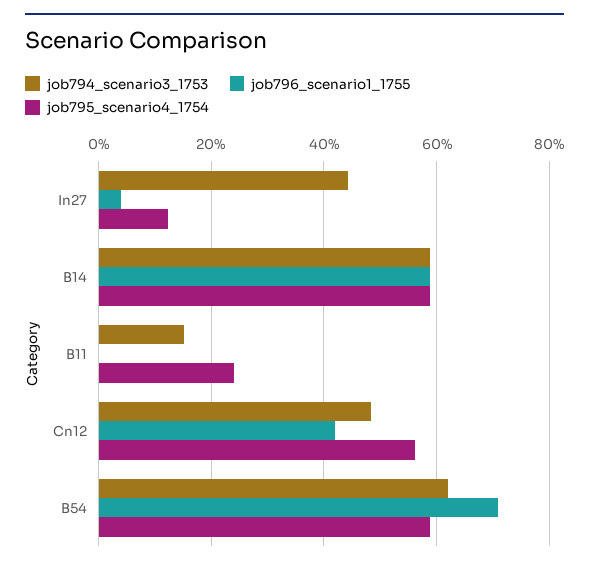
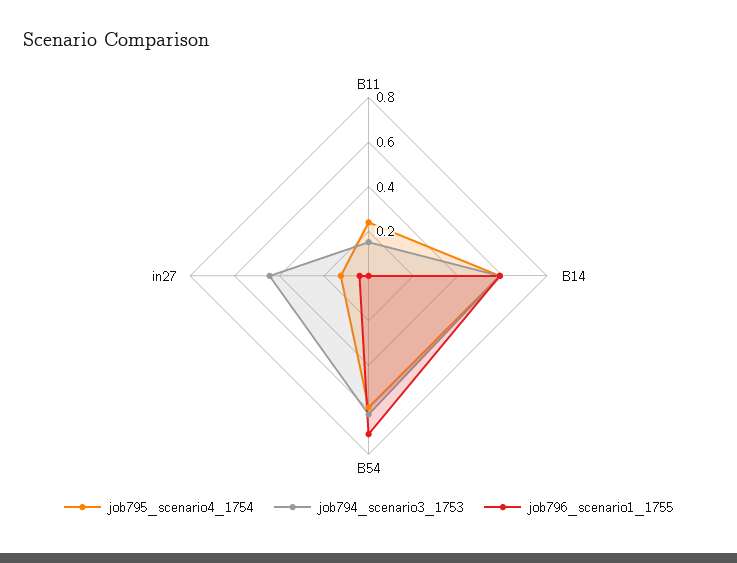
  {
    "job794_scenario3_1753": {
      "In27": 0.44,
      "B14": 0.58,
      "B11": 0.16,
-     "Cn12": 0.48,
      "B54": 0.62
    },
    "job796_scenario1_1755": {
      "In27": 0.04,
      "B14": 0.58,
      "B11": 0,
-     "Cn12": 0.42,
      "B54": 0.7
    },
    "job795_scenario4_1754": {
      "In27": 0.12,
      "B14": 0.58,
      "B11": 0.24,
-     "Cn12": 0.56,
      "B54": 0.58
    }
  }

